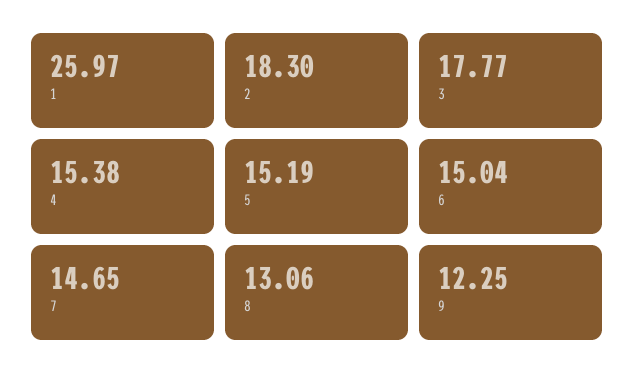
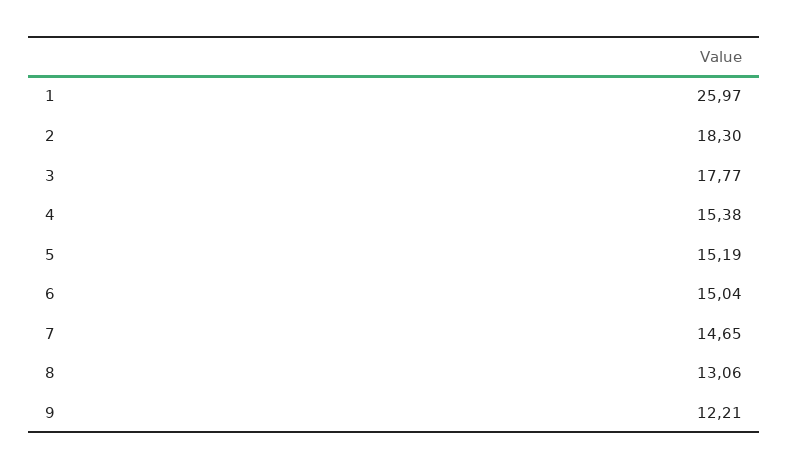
  {
    "1": 25.97,
    "2": 18.3,
    "3": 17.77,
    "4": 15.38,
    "5": 15.19,
    "6": 15.04,
    "7": 14.65,
    "8": 13.06,
-   "9": 12.25
+   "9": 12.21
  }

